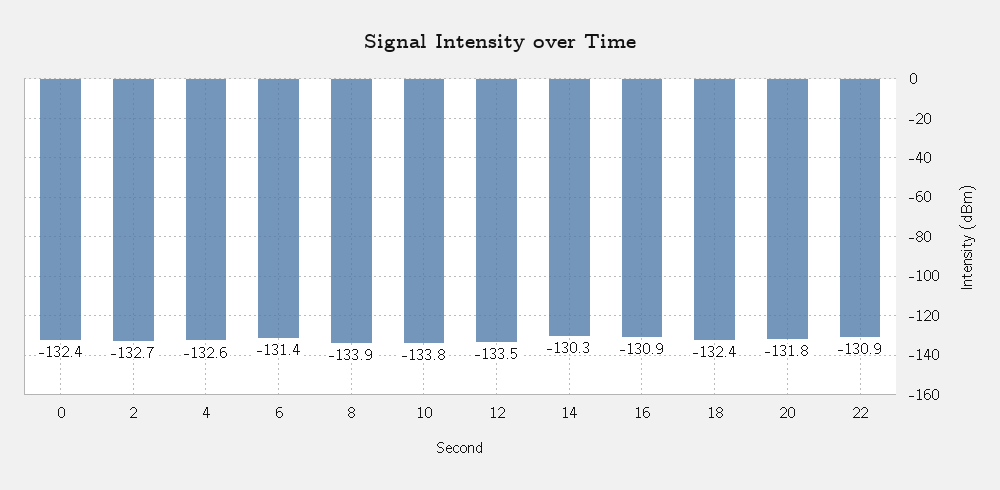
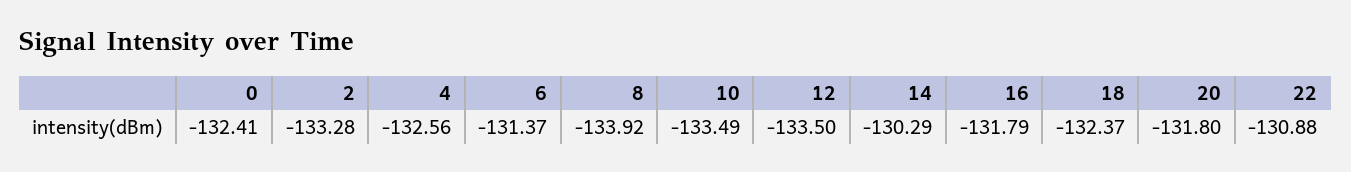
  {
    "0": -132.41,
-   "2": -132.7,
+   "2": -133.28,
    "4": -132.56,
    "6": -131.37,
    "8": -133.92,
-   "10": -133.8,
+   "10": -133.49,
    "12": -133.5,
    "14": -130.29,
-   "16": -130.9,
+   "16": -131.79,
    "18": -132.37,
    "20": -131.8,
    "22": -130.88
  }

